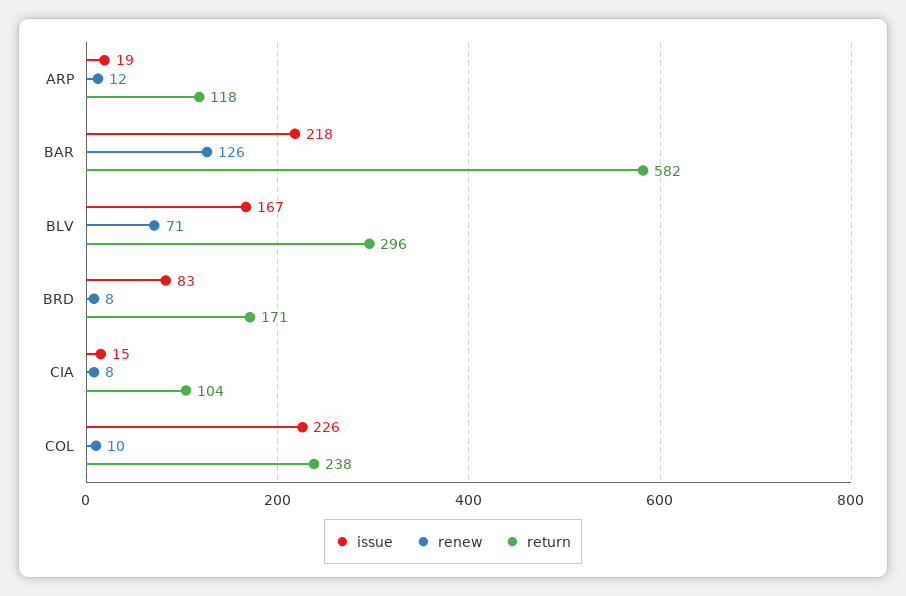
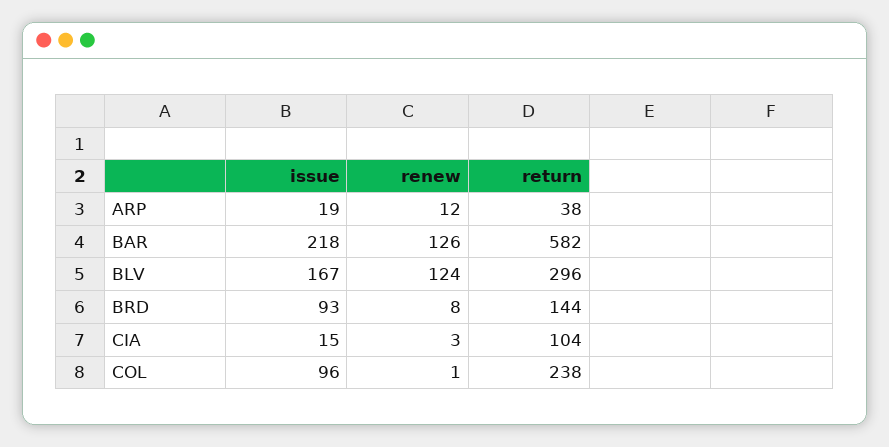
  {
    "issue": {
      "ARP": 19,
      "BAR": 218,
      "BLV": 167,
-     "BRD": 83,
+     "BRD": 93,
      "CIA": 15,
-     "COL": 226
+     "COL": 96
    },
    "renew": {
      "ARP": 12,
      "BAR": 126,
-     "BLV": 71,
+     "BLV": 124,
      "BRD": 8,
-     "CIA": 8,
+     "CIA": 3,
-     "COL": 10
+     "COL": 1
    },
    "return": {
-     "ARP": 118,
+     "ARP": 38,
      "BAR": 582,
      "BLV": 296,
-     "BRD": 171,
+     "BRD": 144,
      "CIA": 104,
      "COL": 238
    }
  }

